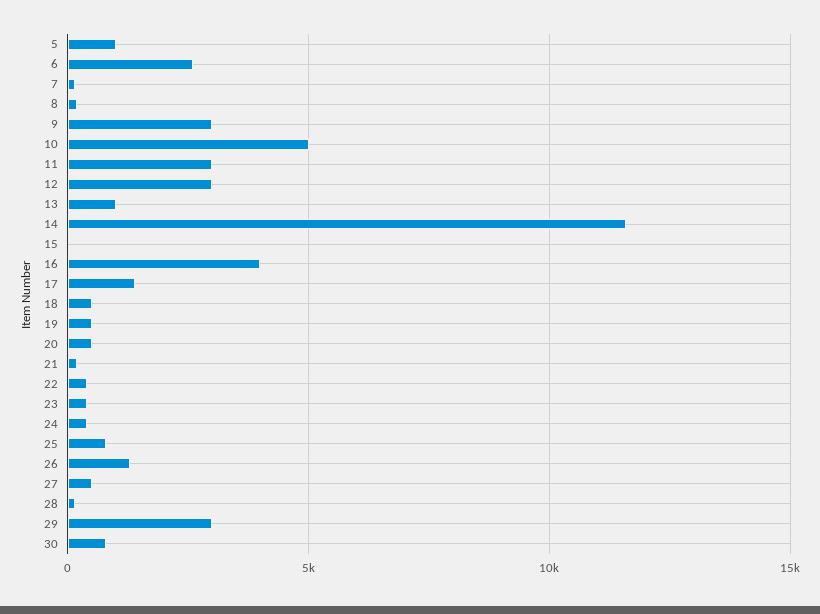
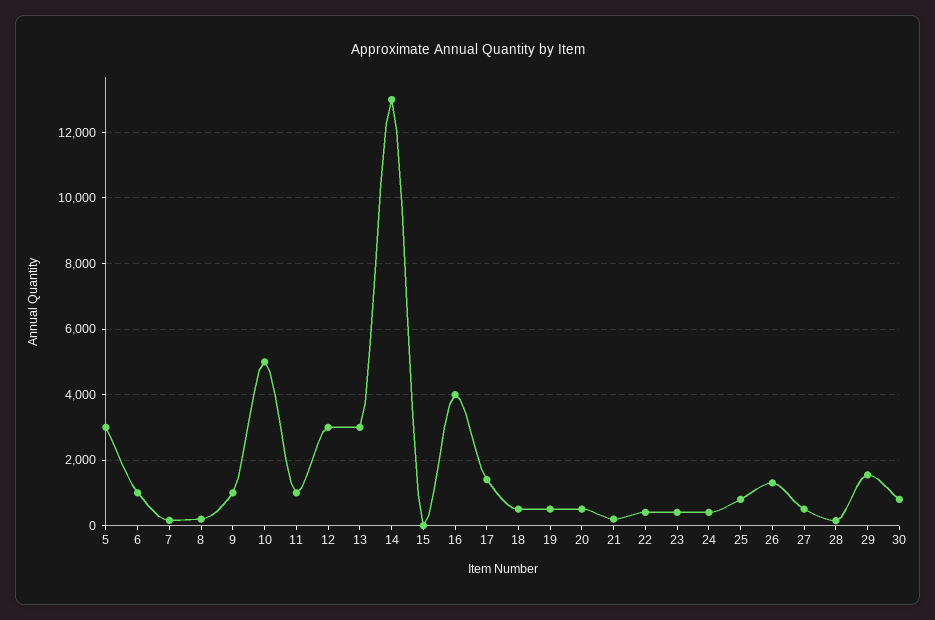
  {
-   "5": 1000,
+   "5": 3000,
-   "6": 2500,
+   "6": 1000,
    "7": 200,
    "8": 200,
-   "9": 3000,
+   "9": 1000,
    "10": 5000,
-   "11": 3000,
+   "11": 1000,
    "12": 3000,
-   "13": 1000,
+   "13": 3000,
-   "14": 11500,
+   "14": 13000,
    "15": 0,
    "16": 4000,
    "17": 1400,
    "18": 600,
    "19": 600,
    "20": 600,
    "21": 200,
    "22": 400,
    "23": 400,
    "24": 400,
    "25": 800,
    "26": 1400,
    "27": 600,
    "28": 200,
-   "29": 3000,
+   "29": 1600,
    "30": 800
  }

